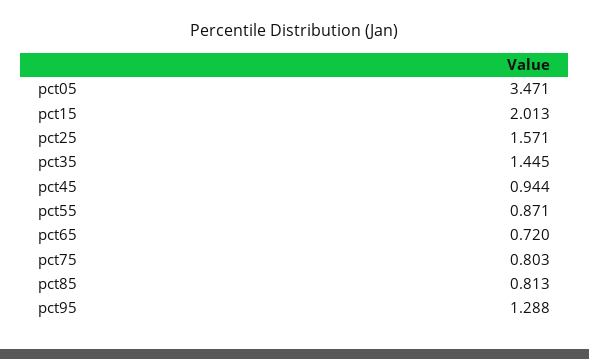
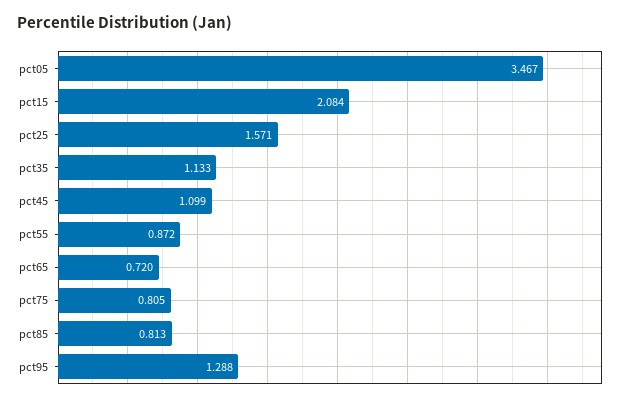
  {
-   "pct05": 3.471,
+   "pct05": 3.467,
-   "pct15": 2.013,
+   "pct15": 2.084,
    "pct25": 1.571,
-   "pct35": 1.445,
+   "pct35": 1.133,
-   "pct45": 0.944,
+   "pct45": 1.099,
-   "pct55": 0.871,
+   "pct55": 0.872,
    "pct65": 0.72,
-   "pct75": 0.803,
+   "pct75": 0.805,
    "pct85": 0.813,
    "pct95": 1.288
  }

